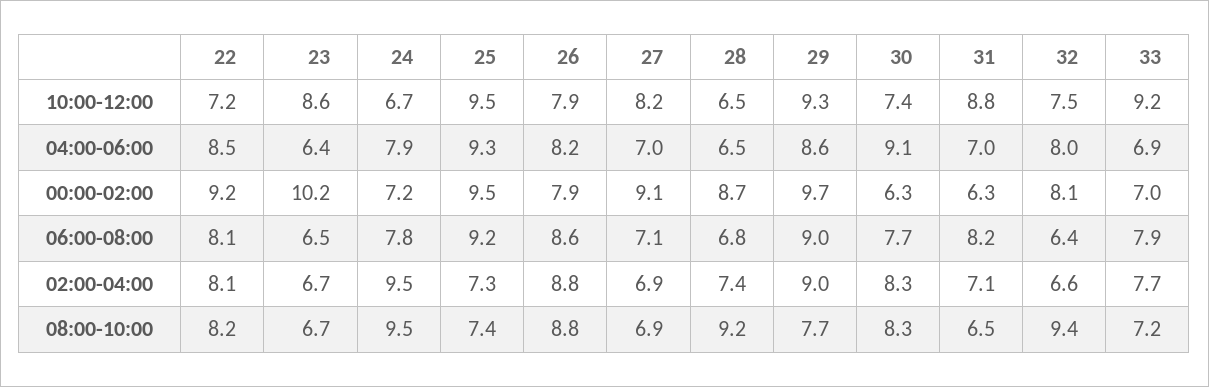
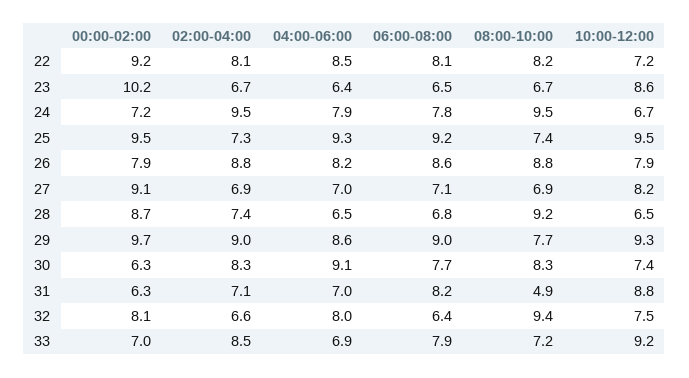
  {
    "22": {
      "10:00-12:00": 7.2,
      "04:00-06:00": 8.5,
      "00:00-02:00": 9.2,
      "06:00-08:00": 8.1,
      "02:00-04:00": 8.1,
      "08:00-10:00": 8.2
    },
    "23": {
      "10:00-12:00": 8.6,
      "04:00-06:00": 6.4,
      "00:00-02:00": 10.2,
      "06:00-08:00": 6.5,
      "02:00-04:00": 6.7,
      "08:00-10:00": 6.7
    },
    "24": {
      "10:00-12:00": 6.7,
      "04:00-06:00": 7.9,
      "00:00-02:00": 7.2,
      "06:00-08:00": 7.8,
      "02:00-04:00": 9.5,
      "08:00-10:00": 9.5
    },
    "25": {
      "10:00-12:00": 9.5,
      "04:00-06:00": 9.3,
      "00:00-02:00": 9.5,
      "06:00-08:00": 9.2,
      "02:00-04:00": 7.3,
      "08:00-10:00": 7.4
    },
    "26": {
      "10:00-12:00": 7.9,
      "04:00-06:00": 8.2,
      "00:00-02:00": 7.9,
      "06:00-08:00": 8.6,
      "02:00-04:00": 8.8,
      "08:00-10:00": 8.8
    },
    "27": {
      "10:00-12:00": 8.2,
      "04:00-06:00": 7,
      "00:00-02:00": 9.1,
      "06:00-08:00": 7.1,
      "02:00-04:00": 6.9,
      "08:00-10:00": 6.9
    },
    "28": {
      "10:00-12:00": 6.5,
      "04:00-06:00": 6.5,
      "00:00-02:00": 8.7,
      "06:00-08:00": 6.8,
      "02:00-04:00": 7.4,
      "08:00-10:00": 9.2
    },
    "29": {
      "10:00-12:00": 9.3,
      "04:00-06:00": 8.6,
      "00:00-02:00": 9.7,
      "06:00-08:00": 9,
      "02:00-04:00": 9,
      "08:00-10:00": 7.7
    },
    "30": {
      "10:00-12:00": 7.4,
      "04:00-06:00": 9.1,
      "00:00-02:00": 6.3,
      "06:00-08:00": 7.7,
      "02:00-04:00": 8.3,
      "08:00-10:00": 8.3
    },
    "31": {
      "10:00-12:00": 8.8,
      "04:00-06:00": 7,
      "00:00-02:00": 6.3,
      "06:00-08:00": 8.2,
      "02:00-04:00": 7.1,
-     "08:00-10:00": 6.5
+     "08:00-10:00": 4.9
    },
    "32": {
      "10:00-12:00": 7.5,
      "04:00-06:00": 8,
      "00:00-02:00": 8.1,
      "06:00-08:00": 6.4,
      "02:00-04:00": 6.6,
      "08:00-10:00": 9.4
    },
    "33": {
      "10:00-12:00": 9.2,
      "04:00-06:00": 6.9,
      "00:00-02:00": 7,
      "06:00-08:00": 7.9,
-     "02:00-04:00": 7.7,
+     "02:00-04:00": 8.5,
      "08:00-10:00": 7.2
    }
  }

